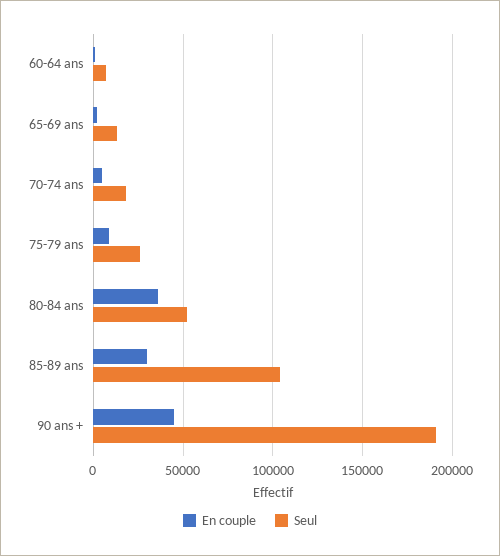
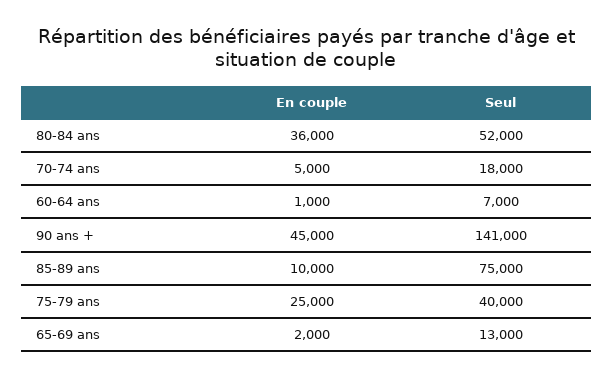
  {
    "En couple": {
      "60-64 ans": 1000,
      "65-69 ans": 2000,
      "70-74 ans": 5000,
-     "75-79 ans": 10000,
+     "75-79 ans": 25000,
      "80-84 ans": 36000,
-     "85-89 ans": 30000,
+     "85-89 ans": 10000,
      "90 ans +": 45000
    },
    "Seul": {
      "60-64 ans": 7000,
      "65-69 ans": 13000,
      "70-74 ans": 18000,
-     "75-79 ans": 25000,
+     "75-79 ans": 40000,
      "80-84 ans": 52000,
-     "85-89 ans": 105000,
+     "85-89 ans": 75000,
-     "90 ans +": 190000
+     "90 ans +": 141000
    }
  }

